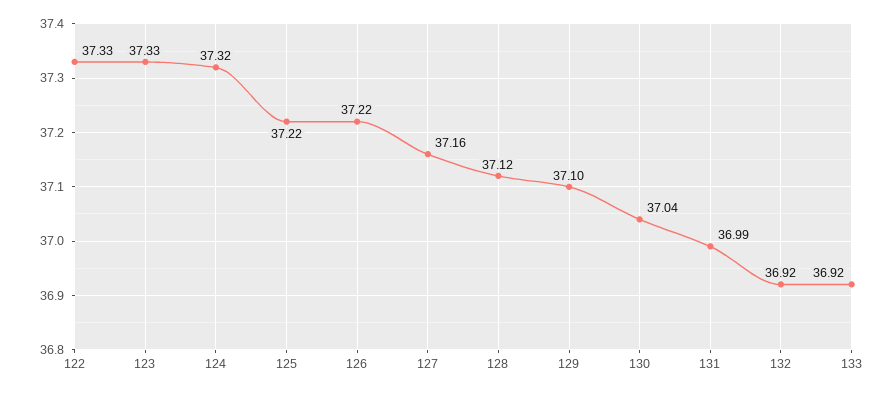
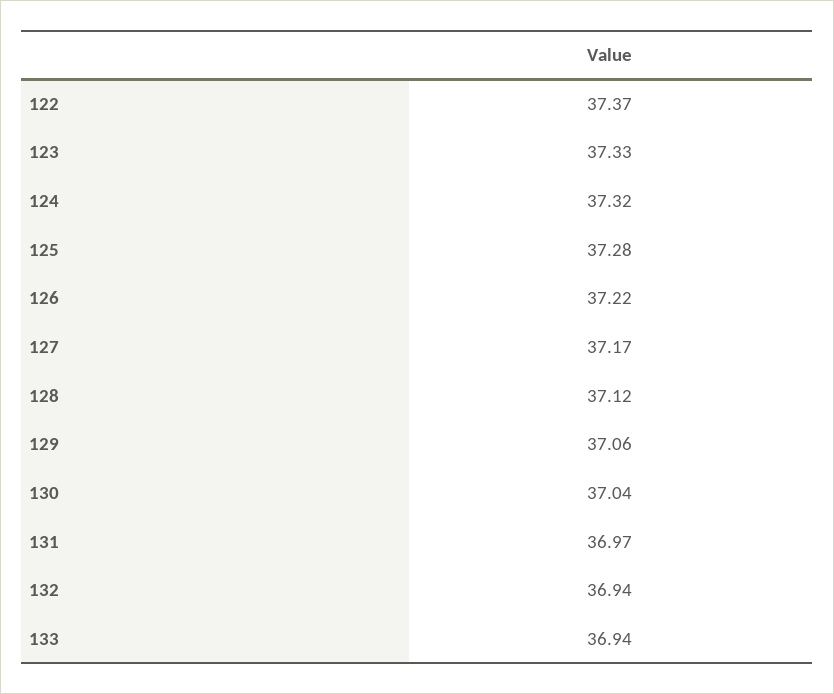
  {
-   "122": 37.33,
+   "122": 37.37,
    "123": 37.33,
    "124": 37.32,
-   "125": 37.22,
+   "125": 37.28,
    "126": 37.22,
-   "127": 37.16,
+   "127": 37.17,
    "128": 37.12,
-   "129": 37.1,
+   "129": 37.06,
    "130": 37.04,
-   "131": 36.99,
+   "131": 36.97,
-   "132": 36.92,
+   "132": 36.94,
-   "133": 36.92
+   "133": 36.94
  }

